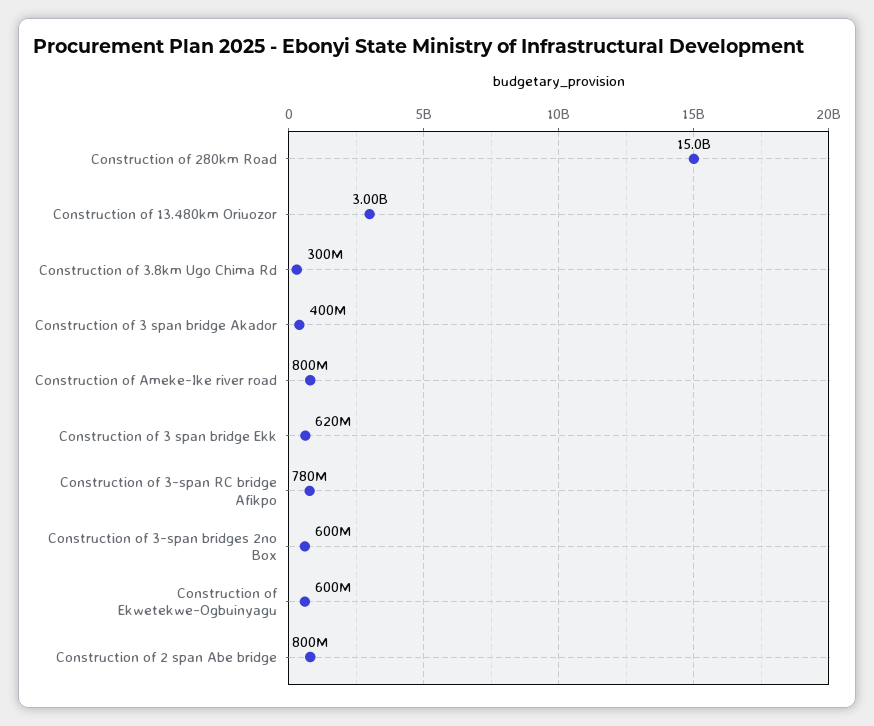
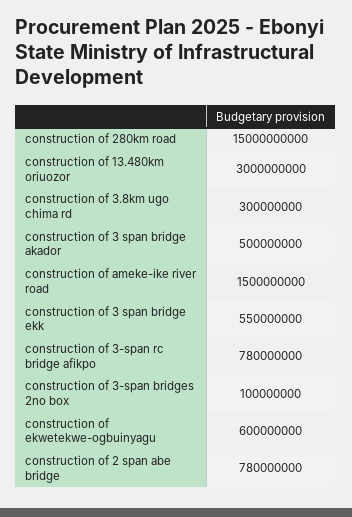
  {
    "Construction of 280km Road": 15000000000,
    "Construction of 13.480km Oriuozor": 3000000000,
    "Construction of 3.8km Ugo Chima Rd": 300000000,
-   "Construction of 3 span bridge Akador": 400000000,
+   "Construction of 3 span bridge Akador": 500000000,
-   "Construction of Ameke-Ike river road": 800000000,
+   "Construction of Ameke-Ike river road": 1500000000,
-   "Construction of 3 span bridge Ekk": 620000000,
+   "Construction of 3 span bridge Ekk": 550000000,
    "Construction of 3-span RC bridge Afikpo": 780000000,
-   "Construction of 3-span bridges 2no Box": 600000000,
+   "Construction of 3-span bridges 2no Box": 100000000,
    "Construction of Ekwetekwe-Ogbuinyagu": 600000000,
-   "Construction of 2 span Abe bridge": 800000000
+   "Construction of 2 span Abe bridge": 780000000
  }

